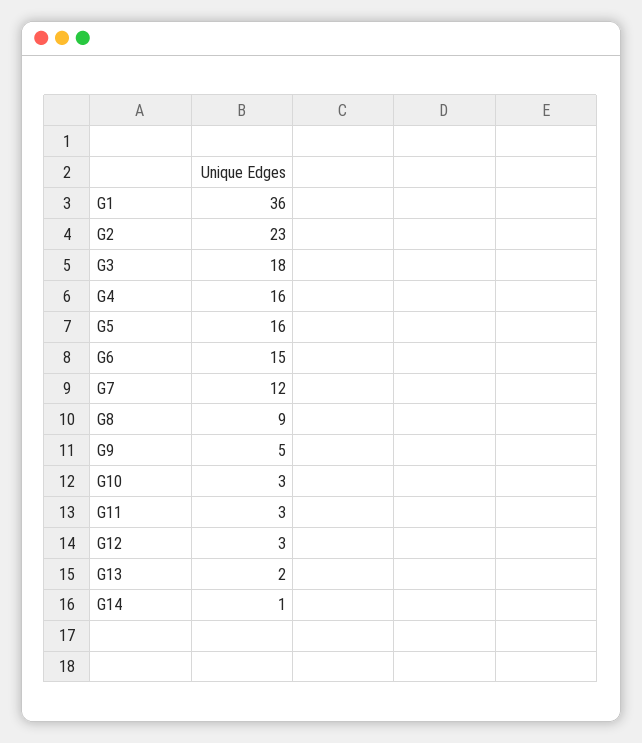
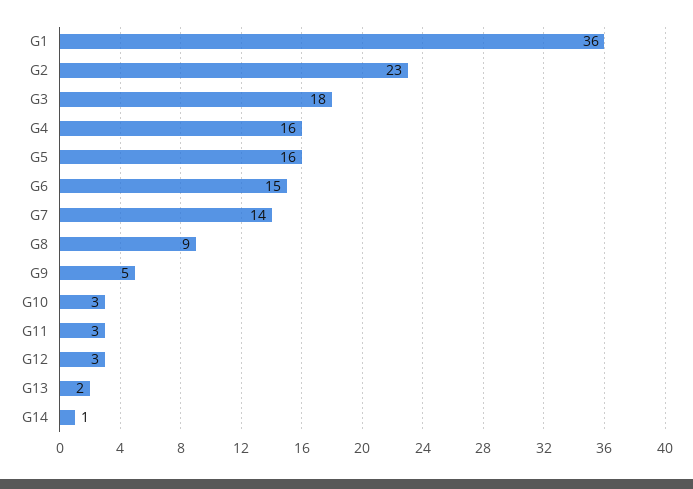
  {
    "G1": 36,
    "G2": 23,
    "G3": 18,
    "G4": 16,
    "G5": 16,
    "G6": 15,
-   "G7": 12,
+   "G7": 14,
    "G8": 9,
    "G9": 5,
    "G10": 3,
    "G11": 3,
    "G12": 3,
    "G13": 2,
    "G14": 1
  }

